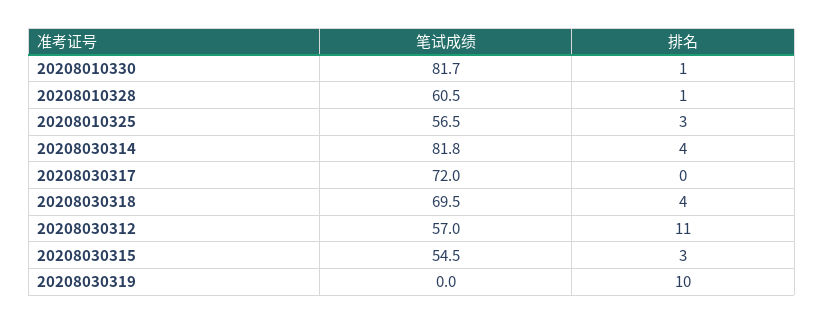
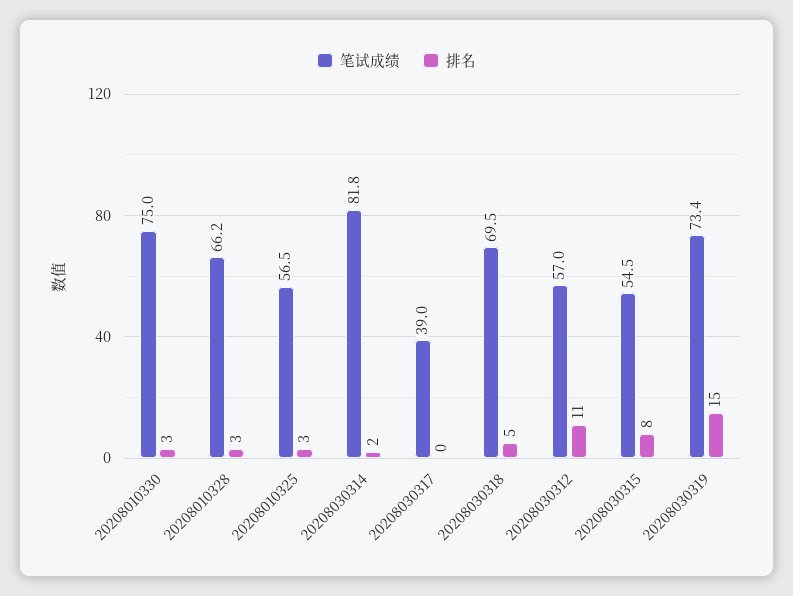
  {
    "笔试成绩": {
-     "20208010330": 81.7,
+     "20208010330": 75,
-     "20208010328": 60.5,
+     "20208010328": 66.2,
      "20208010325": 56.5,
      "20208030314": 81.8,
-     "20208030317": 72,
+     "20208030317": 39,
      "20208030318": 69.5,
      "20208030312": 57,
      "20208030315": 54.5,
-     "20208030319": 0
+     "20208030319": 73.4
    },
    "排名": {
-     "20208010330": 1,
+     "20208010330": 3,
-     "20208010328": 1,
+     "20208010328": 3,
      "20208010325": 3,
-     "20208030314": 4,
+     "20208030314": 2,
      "20208030317": 0,
-     "20208030318": 4,
+     "20208030318": 5,
      "20208030312": 11,
-     "20208030315": 3,
+     "20208030315": 8,
-     "20208030319": 10
+     "20208030319": 15
    }
  }

